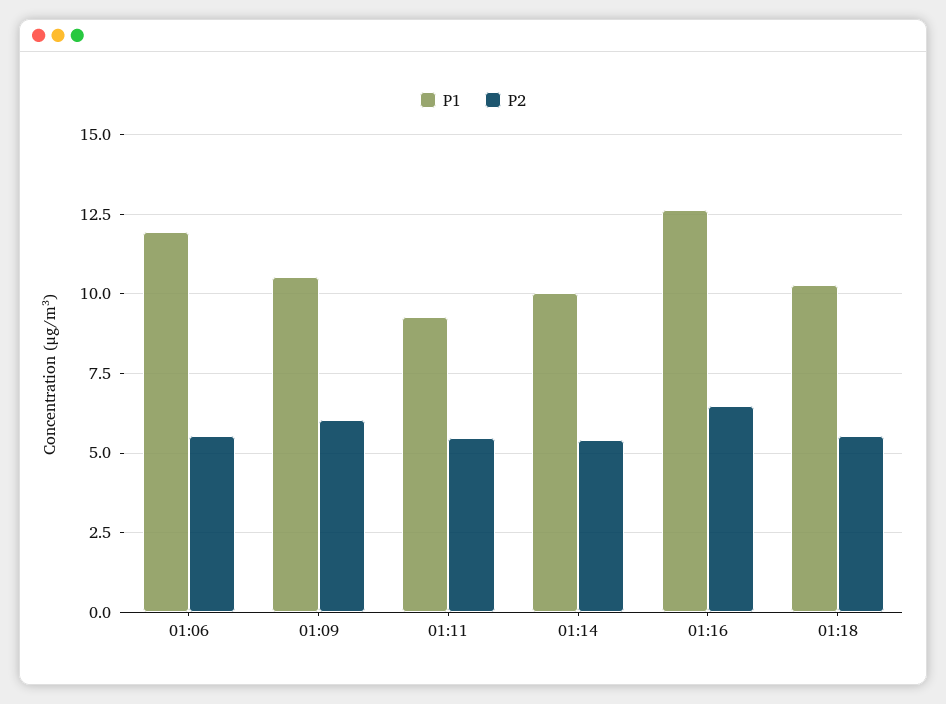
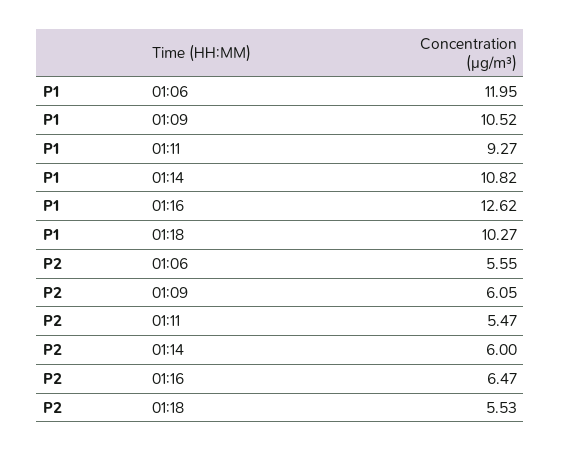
  {
    "P1": {
      "01:06": 11.95,
      "01:09": 10.52,
      "01:11": 9.27,
-     "01:14": 10,
+     "01:14": 10.82,
      "01:16": 12.62,
      "01:18": 10.27
    },
    "P2": {
      "01:06": 5.55,
      "01:09": 6.05,
      "01:11": 5.47,
-     "01:14": 5.5,
+     "01:14": 6,
      "01:16": 6.47,
      "01:18": 5.53
    }
  }

